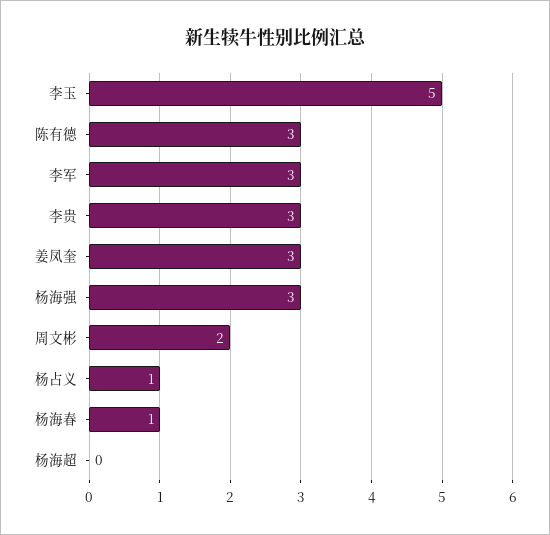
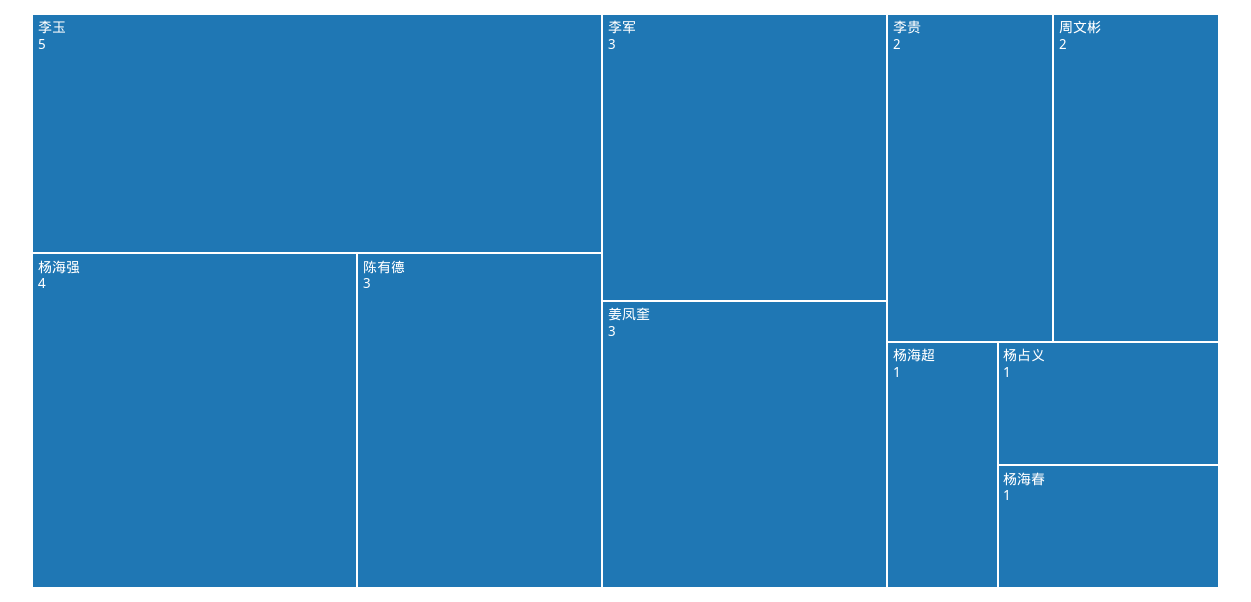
  {
    "李玉": 5,
    "陈有德": 3,
    "李军": 3,
-   "李贵": 3,
+   "李贵": 2,
    "姜凤奎": 3,
-   "杨海强": 3,
+   "杨海强": 4,
    "周文彬": 2,
    "杨占义": 1,
    "杨海春": 1,
-   "杨海超": 0
+   "杨海超": 1
  }

